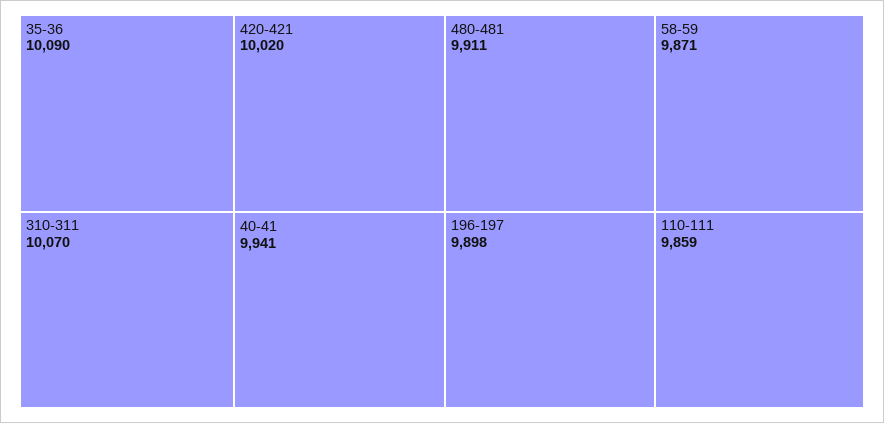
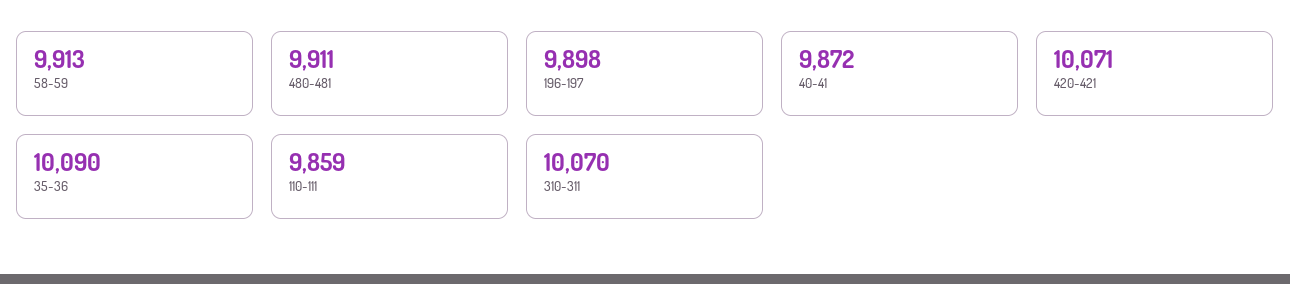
  {
    "35-36": 10090,
    "310-311": 10070,
-   "420-421": 10020,
+   "420-421": 10071,
-   "40-41": 9941,
+   "40-41": 9872,
    "480-481": 9911,
    "196-197": 9898,
-   "58-59": 9871,
+   "58-59": 9913,
    "110-111": 9859
  }

